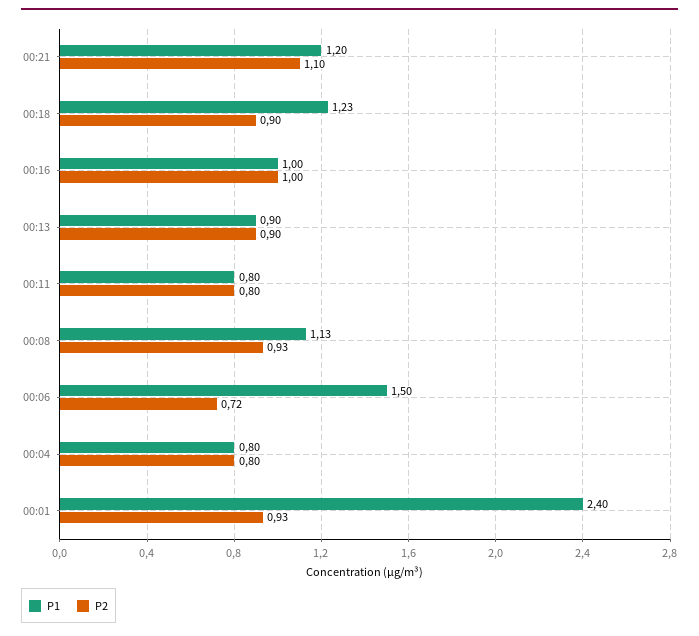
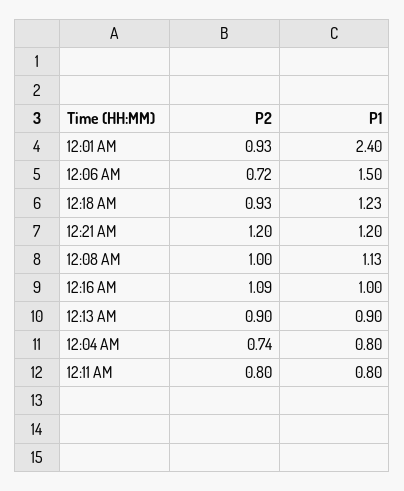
  {
    "P1": {
      "00:21": 1.2,
      "00:18": 1.23,
      "00:16": 1,
      "00:13": 0.9,
      "00:11": 0.8,
      "00:08": 1.13,
      "00:06": 1.5,
      "00:04": 0.8,
      "00:01": 2.4
    },
    "P2": {
-     "00:21": 1.1,
+     "00:21": 1.2,
-     "00:18": 0.9,
+     "00:18": 0.93,
-     "00:16": 1,
+     "00:16": 1.09,
      "00:13": 0.9,
      "00:11": 0.8,
-     "00:08": 0.93,
+     "00:08": 1,
      "00:06": 0.72,
-     "00:04": 0.8,
+     "00:04": 0.74,
      "00:01": 0.93
    }
  }

